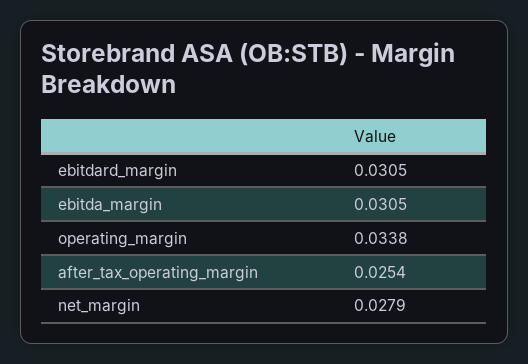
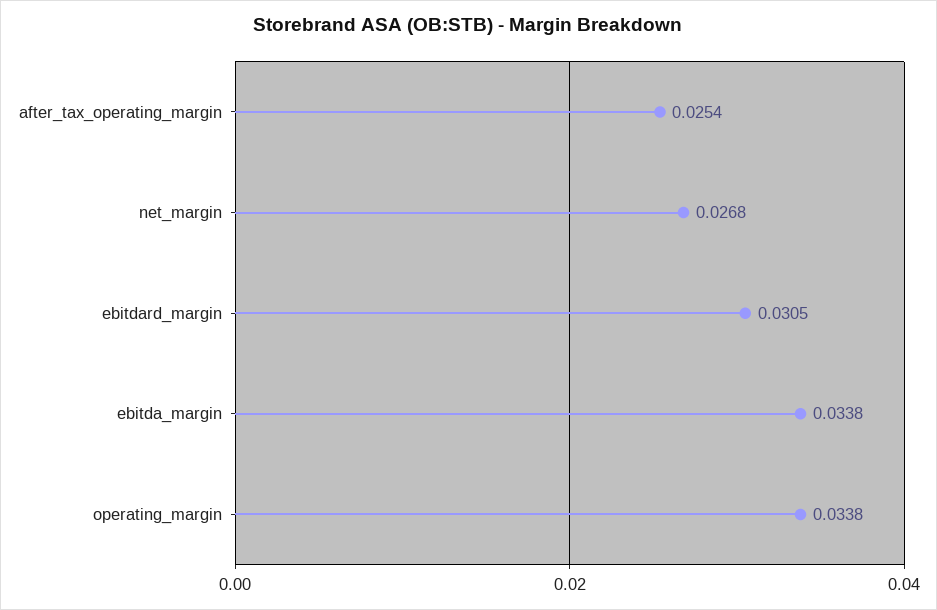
  {
    "ebitdard_margin": 0.0305,
-   "ebitda_margin": 0.0305,
+   "ebitda_margin": 0.0338,
    "operating_margin": 0.0338,
    "after_tax_operating_margin": 0.0254,
-   "net_margin": 0.0279
+   "net_margin": 0.0268
  }

